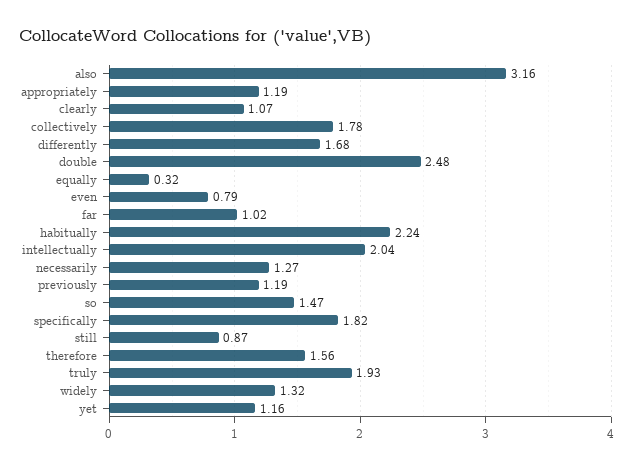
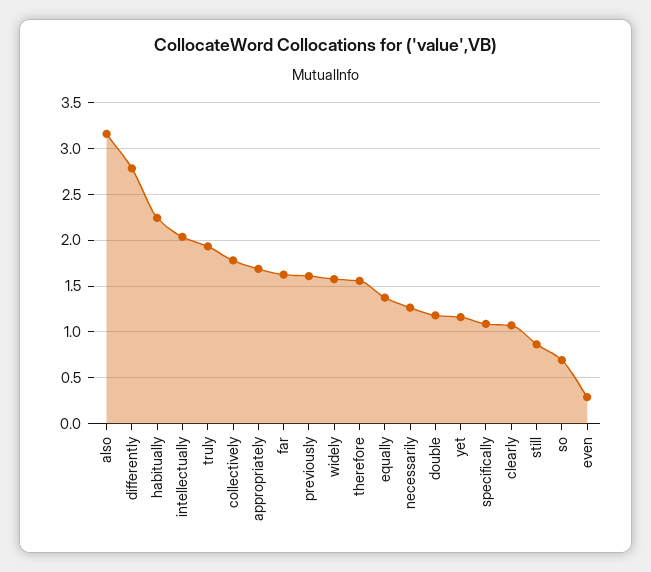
  {
    "also": 3.16,
-   "appropriately": 1.19,
+   "appropriately": 1.7,
    "clearly": 1.07,
    "collectively": 1.78,
-   "differently": 1.68,
+   "differently": 2.8,
-   "double": 2.48,
+   "double": 1.2,
-   "equally": 0.32,
+   "equally": 1.4,
-   "even": 0.79,
+   "even": 0.3,
-   "far": 1.02,
+   "far": 1.6,
    "habitually": 2.24,
    "intellectually": 2.04,
    "necessarily": 1.27,
-   "previously": 1.19,
+   "previously": 1.6,
-   "so": 1.47,
+   "so": 0.7,
-   "specifically": 1.82,
+   "specifically": 1.1,
    "still": 0.87,
    "therefore": 1.56,
    "truly": 1.93,
-   "widely": 1.32,
+   "widely": 1.6,
    "yet": 1.16
  }

